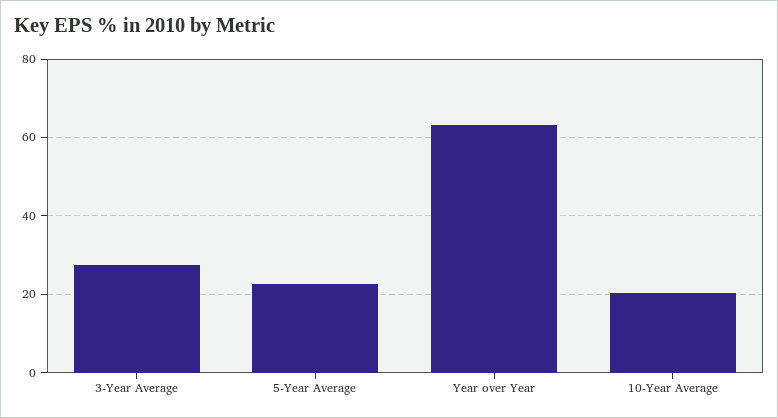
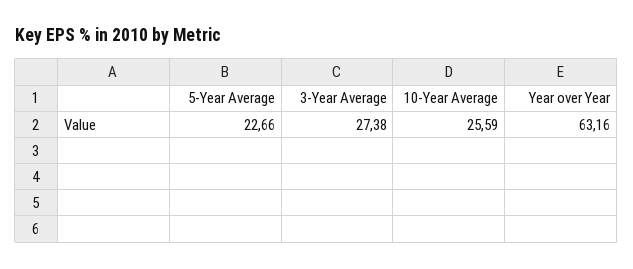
  {
    "3-Year Average": 27.38,
    "5-Year Average": 22.66,
    "Year over Year": 63.16,
-   "10-Year Average": 20
+   "10-Year Average": 25.59
  }

